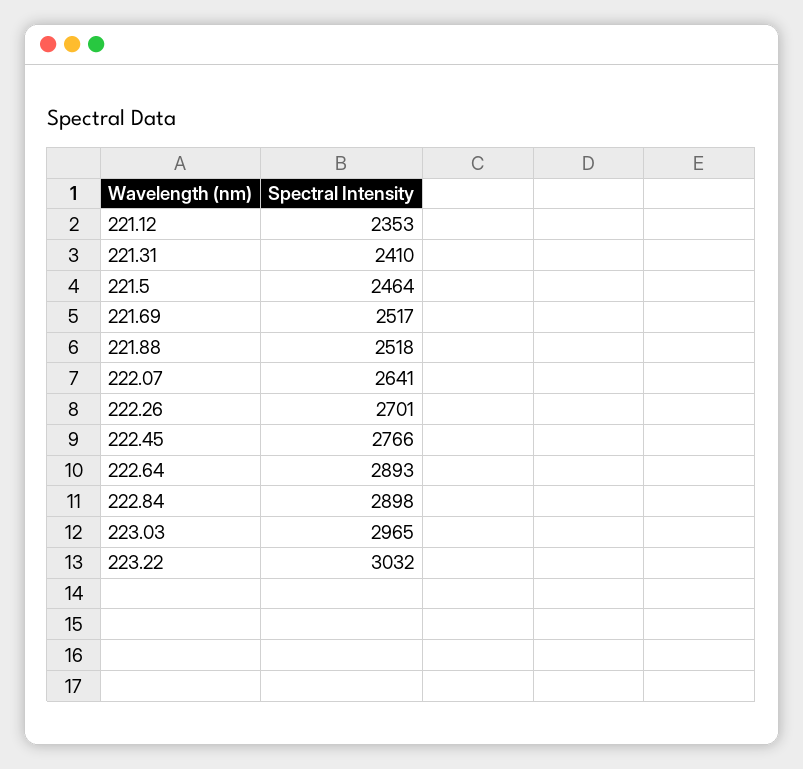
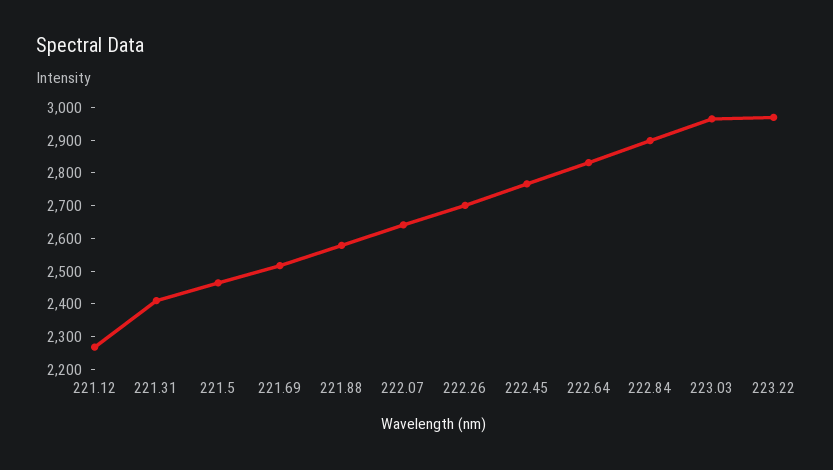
  {
-   "221.12": 2353,
+   "221.12": 2275,
    "221.31": 2410,
    "221.5": 2464,
    "221.69": 2517,
-   "221.88": 2518,
+   "221.88": 2575,
    "222.07": 2641,
    "222.26": 2701,
    "222.45": 2766,
-   "222.64": 2893,
+   "222.64": 2825,
    "222.84": 2898,
    "223.03": 2965,
-   "223.22": 3032
+   "223.22": 2975
  }

